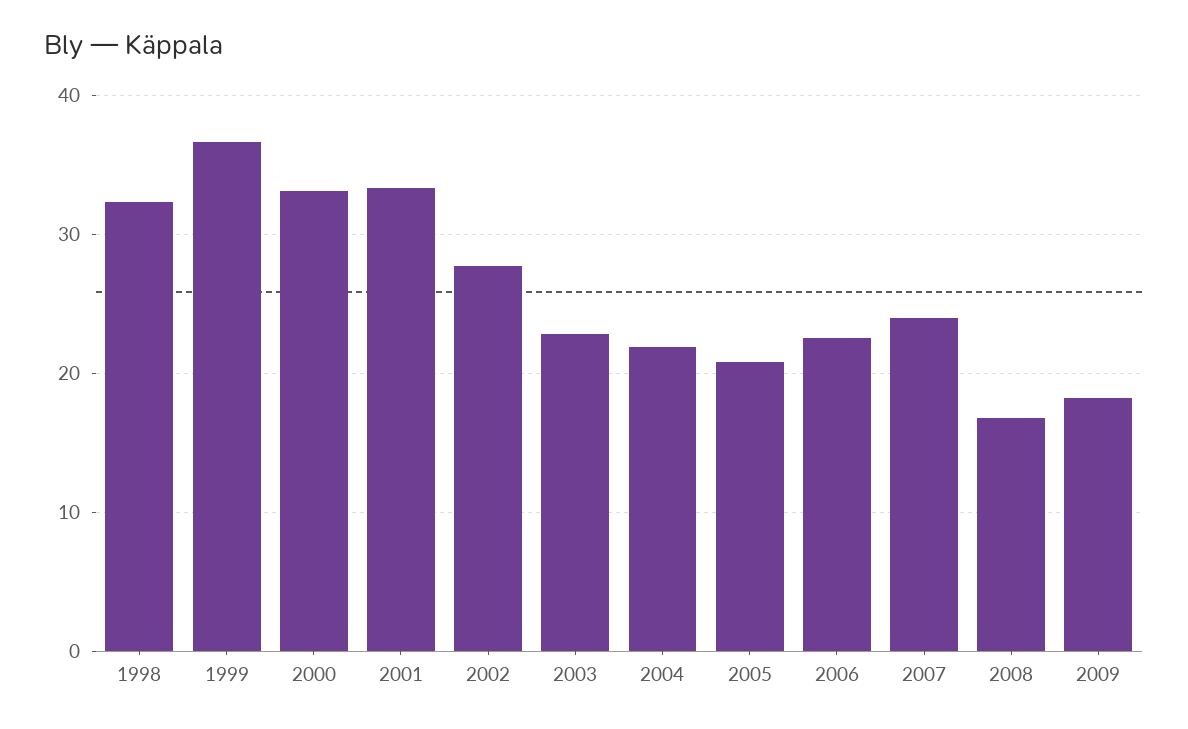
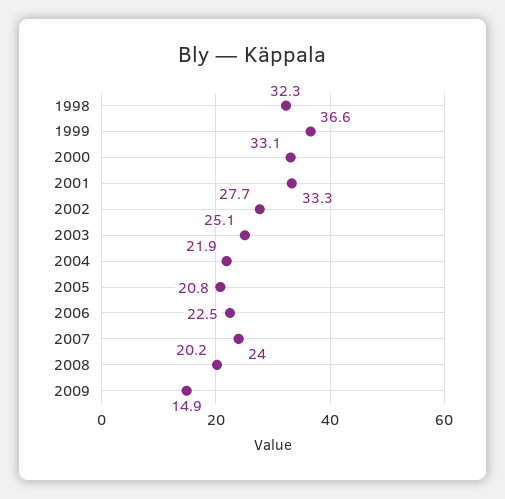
  {
    "1998": 32.3,
    "1999": 36.6,
    "2000": 33.1,
    "2001": 33.3,
    "2002": 27.7,
-   "2003": 23,
+   "2003": 25.1,
    "2004": 21.9,
    "2005": 20.8,
    "2006": 22.5,
    "2007": 24,
-   "2008": 17,
+   "2008": 20.2,
-   "2009": 18
+   "2009": 14.9
  }

